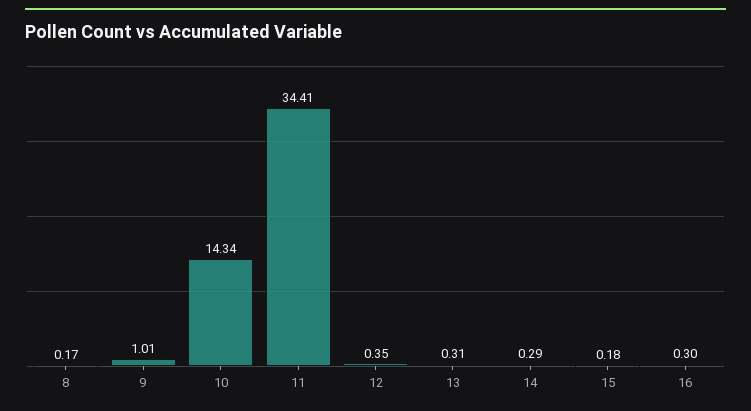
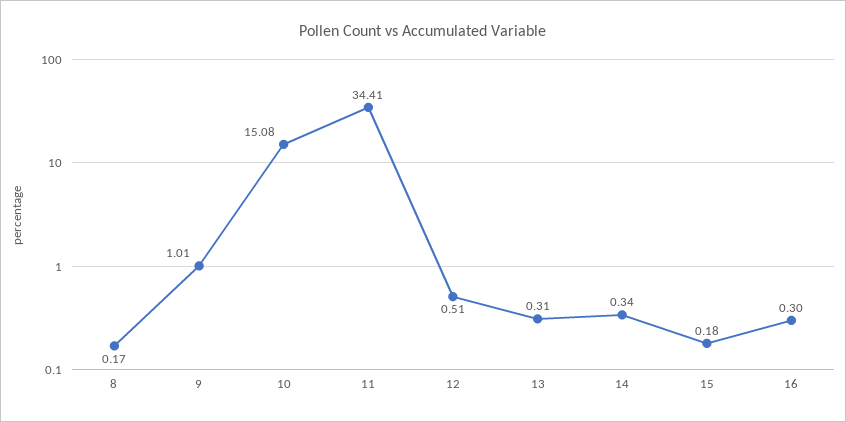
  {
    "8": 0.17,
    "9": 1.01,
-   "10": 14.34,
+   "10": 15.08,
    "11": 34.41,
-   "12": 0.35,
+   "12": 0.51,
    "13": 0.31,
-   "14": 0.29,
+   "14": 0.34,
    "15": 0.18,
    "16": 0.3
  }

